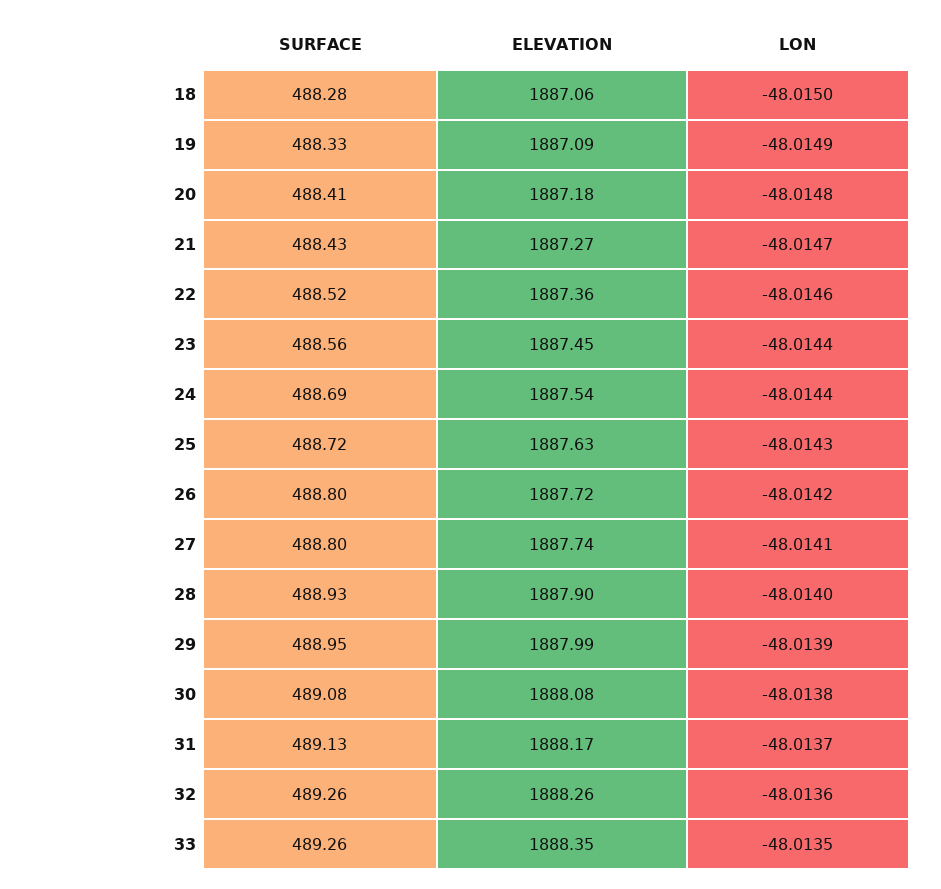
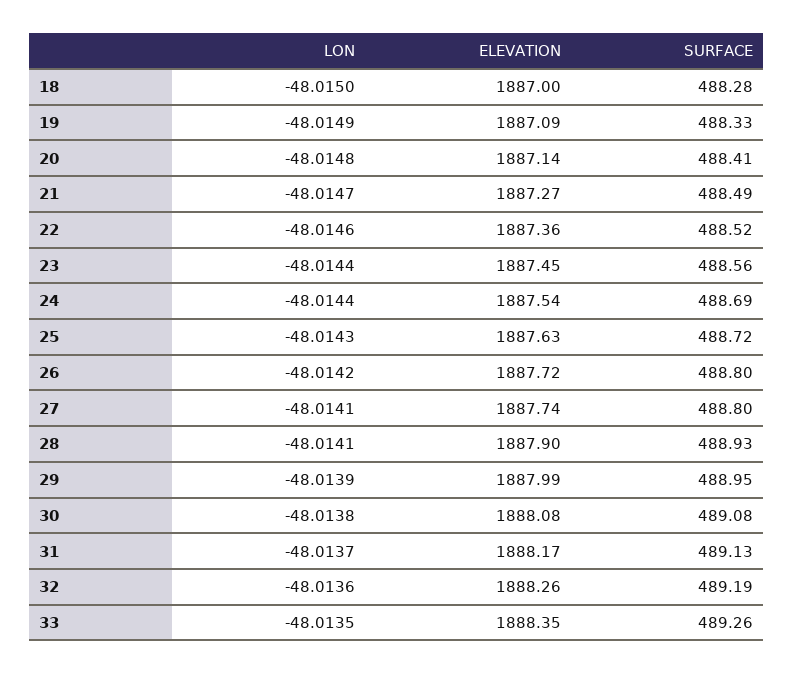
  {
    "SURFACE": {
      "18": 488.28,
      "19": 488.33,
      "20": 488.41,
-     "21": 488.43,
+     "21": 488.49,
      "22": 488.52,
      "23": 488.56,
      "24": 488.69,
      "25": 488.72,
      "26": 488.8,
      "27": 488.8,
      "28": 488.93,
      "29": 488.95,
      "30": 489.08,
      "31": 489.13,
-     "32": 489.26,
+     "32": 489.19,
      "33": 489.26
    },
    "ELEVATION": {
-     "18": 1887.06,
+     "18": 1887,
      "19": 1887.09,
-     "20": 1887.18,
+     "20": 1887.14,
      "21": 1887.27,
      "22": 1887.36,
      "23": 1887.45,
      "24": 1887.54,
      "25": 1887.63,
      "26": 1887.72,
      "27": 1887.74,
      "28": 1887.9,
      "29": 1887.99,
      "30": 1888.08,
      "31": 1888.17,
      "32": 1888.26,
      "33": 1888.35
    },
    "LON": {
      "18": -48.015,
      "19": -48.0149,
      "20": -48.0148,
      "21": -48.0147,
      "22": -48.0146,
      "23": -48.0144,
      "24": -48.0144,
      "25": -48.0143,
      "26": -48.0142,
      "27": -48.0141,
-     "28": -48.014,
+     "28": -48.0141,
      "29": -48.0139,
      "30": -48.0138,
      "31": -48.0137,
      "32": -48.0136,
      "33": -48.0135
    }
  }

